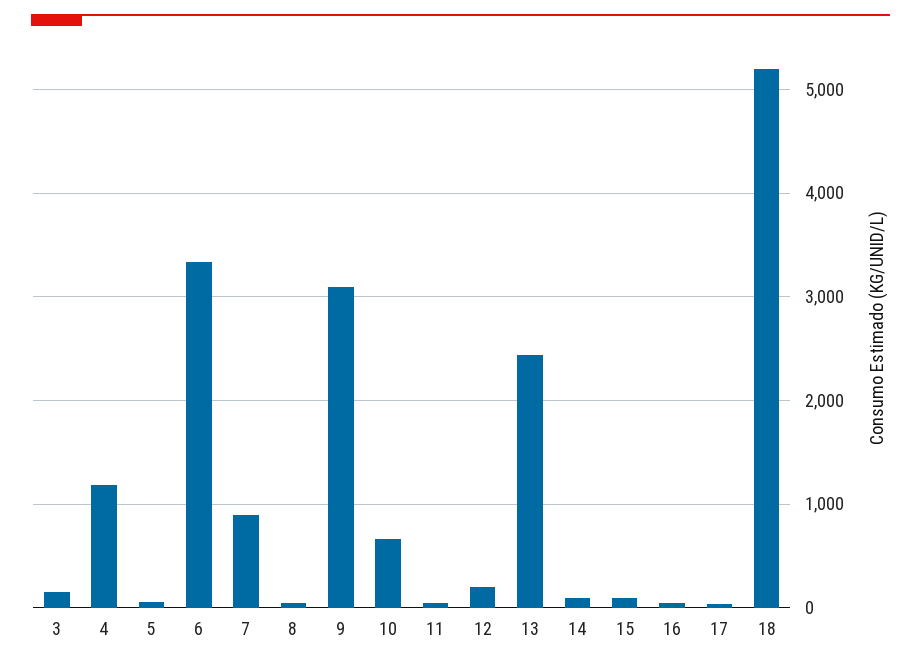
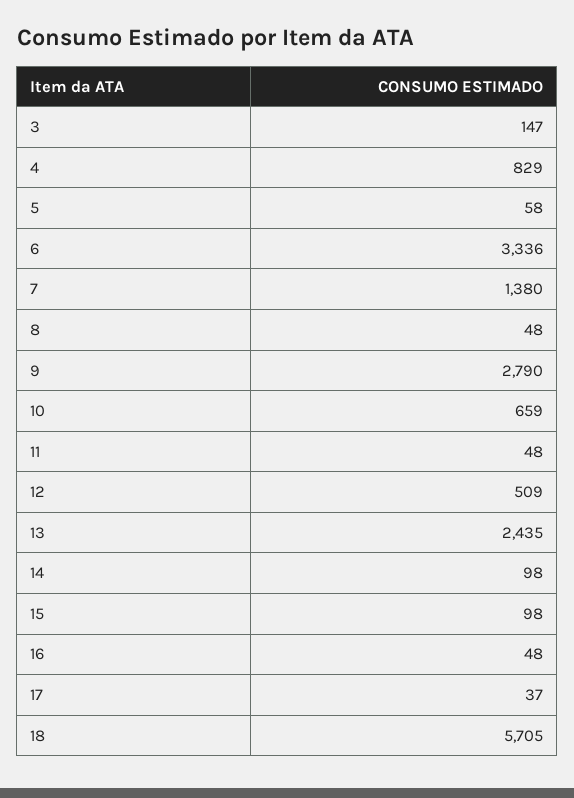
  {
    "3": 147,
-   "4": 1200,
+   "4": 829,
    "5": 58,
    "6": 3336,
-   "7": 900,
+   "7": 1380,
    "8": 48,
-   "9": 3100,
+   "9": 2790,
    "10": 659,
    "11": 48,
-   "12": 200,
+   "12": 509,
    "13": 2435,
    "14": 98,
    "15": 98,
    "16": 48,
    "17": 37,
-   "18": 5200
+   "18": 5705
  }

